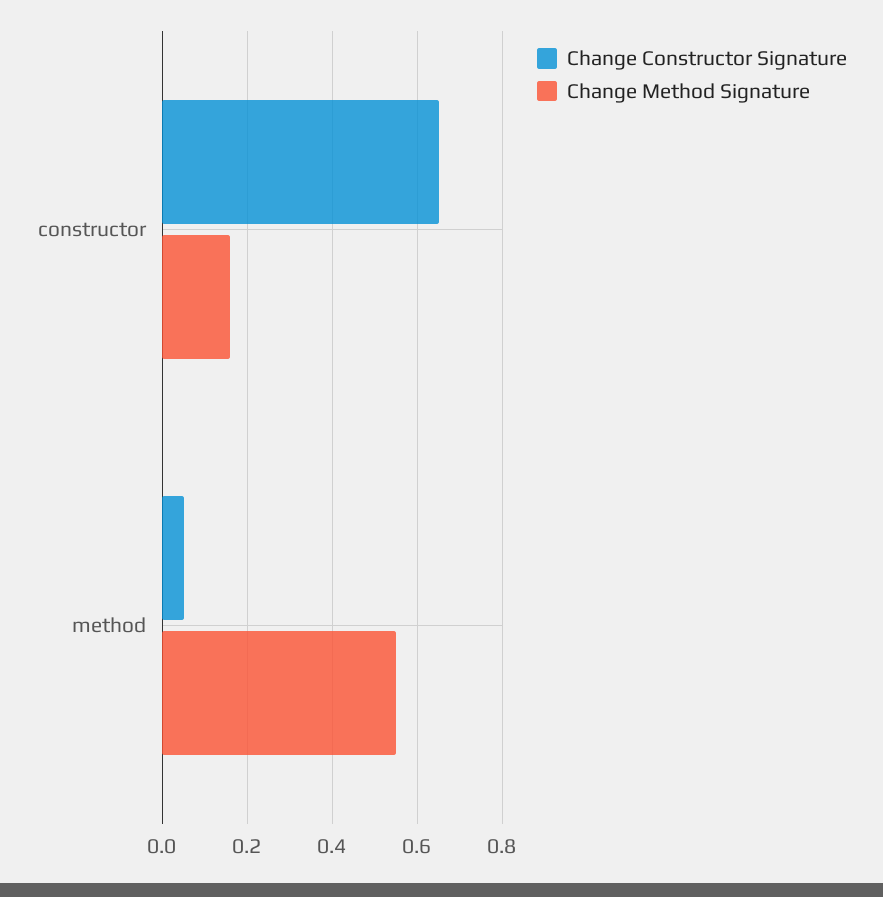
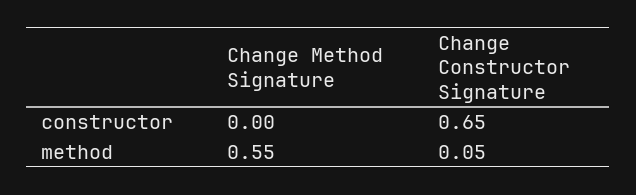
  {
    "Change Constructor Signature": {
      "constructor": 0.65,
      "method": 0.05
    },
    "Change Method Signature": {
-     "constructor": 0.15,
+     "constructor": 0,
      "method": 0.55
    }
  }

